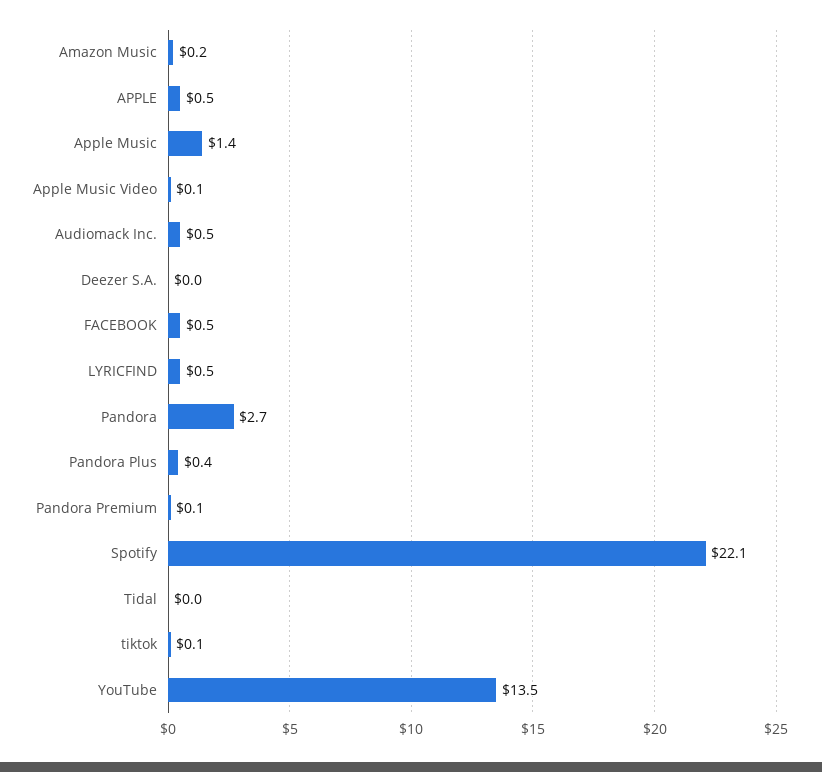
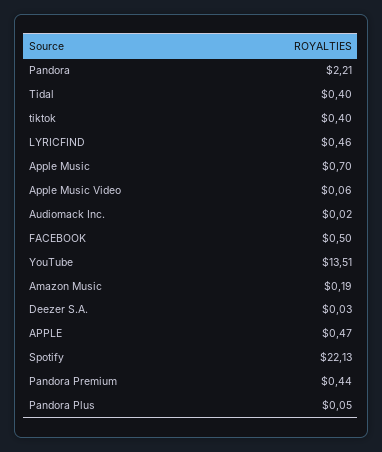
  {
    "Amazon Music": 0.19,
    "APPLE": 0.47,
-   "Apple Music": 1.4,
+   "Apple Music": 0.7,
    "Apple Music Video": 0.06,
-   "Audiomack Inc.": 0.5,
+   "Audiomack Inc.": 0.02,
    "Deezer S.A.": 0.03,
    "FACEBOOK": 0.5,
    "LYRICFIND": 0.46,
-   "Pandora": 2.7,
+   "Pandora": 2.21,
-   "Pandora Plus": 0.4,
+   "Pandora Plus": 0.05,
-   "Pandora Premium": 0.1,
+   "Pandora Premium": 0.44,
    "Spotify": 22.13,
-   "Tidal": 0,
+   "Tidal": 0.4,
-   "tiktok": 0.1,
+   "tiktok": 0.4,
    "YouTube": 13.51
  }

